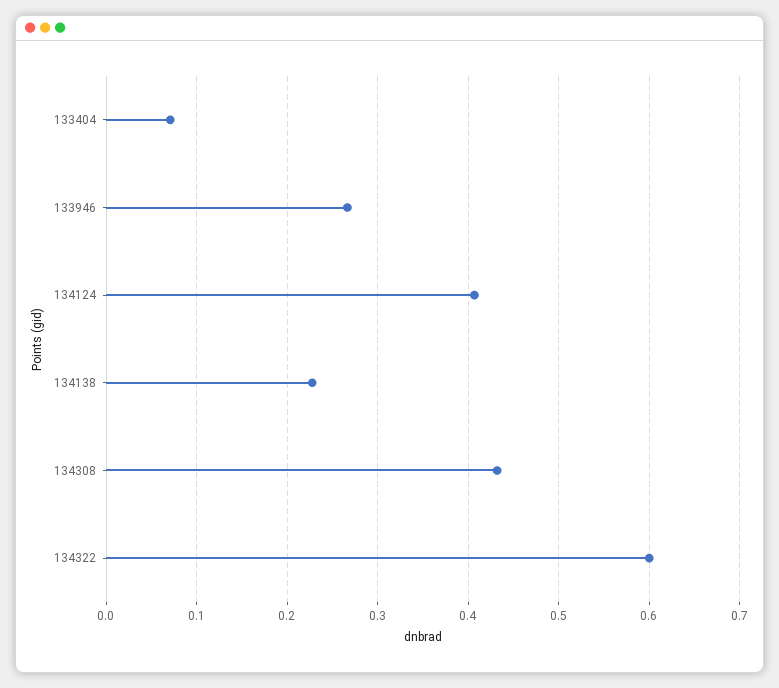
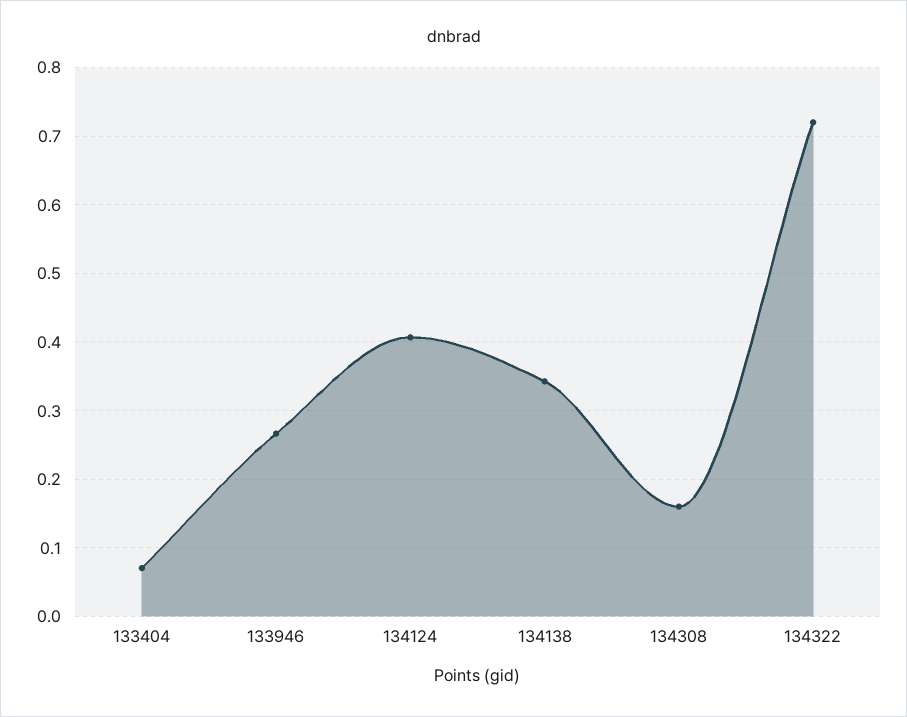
  {
    "133404": 0.07,
    "133946": 0.27,
    "134124": 0.41,
-   "134138": 0.23,
+   "134138": 0.34,
-   "134308": 0.43,
+   "134308": 0.16,
-   "134322": 0.6
+   "134322": 0.72
  }

